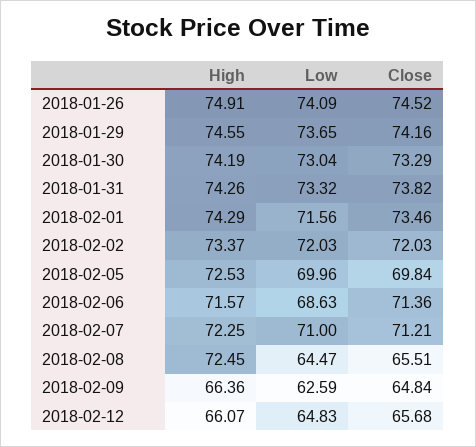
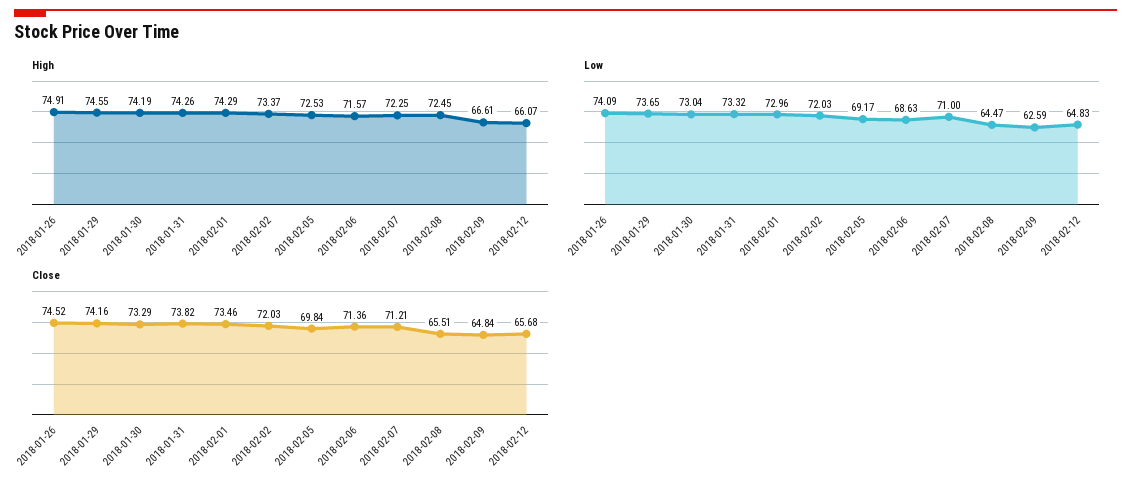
  {
    "High": {
      "2018-01-26": 74.91,
      "2018-01-29": 74.55,
      "2018-01-30": 74.19,
      "2018-01-31": 74.26,
      "2018-02-01": 74.29,
      "2018-02-02": 73.37,
      "2018-02-05": 72.53,
      "2018-02-06": 71.57,
      "2018-02-07": 72.25,
      "2018-02-08": 72.45,
-     "2018-02-09": 66.36,
+     "2018-02-09": 66.61,
      "2018-02-12": 66.07
    },
    "Low": {
      "2018-01-26": 74.09,
      "2018-01-29": 73.65,
      "2018-01-30": 73.04,
      "2018-01-31": 73.32,
-     "2018-02-01": 71.56,
+     "2018-02-01": 72.96,
      "2018-02-02": 72.03,
-     "2018-02-05": 69.96,
+     "2018-02-05": 69.17,
      "2018-02-06": 68.63,
      "2018-02-07": 71,
      "2018-02-08": 64.47,
      "2018-02-09": 62.59,
      "2018-02-12": 64.83
    },
    "Close": {
      "2018-01-26": 74.52,
      "2018-01-29": 74.16,
      "2018-01-30": 73.29,
      "2018-01-31": 73.82,
      "2018-02-01": 73.46,
      "2018-02-02": 72.03,
      "2018-02-05": 69.84,
      "2018-02-06": 71.36,
      "2018-02-07": 71.21,
      "2018-02-08": 65.51,
      "2018-02-09": 64.84,
      "2018-02-12": 65.68
    }
  }

